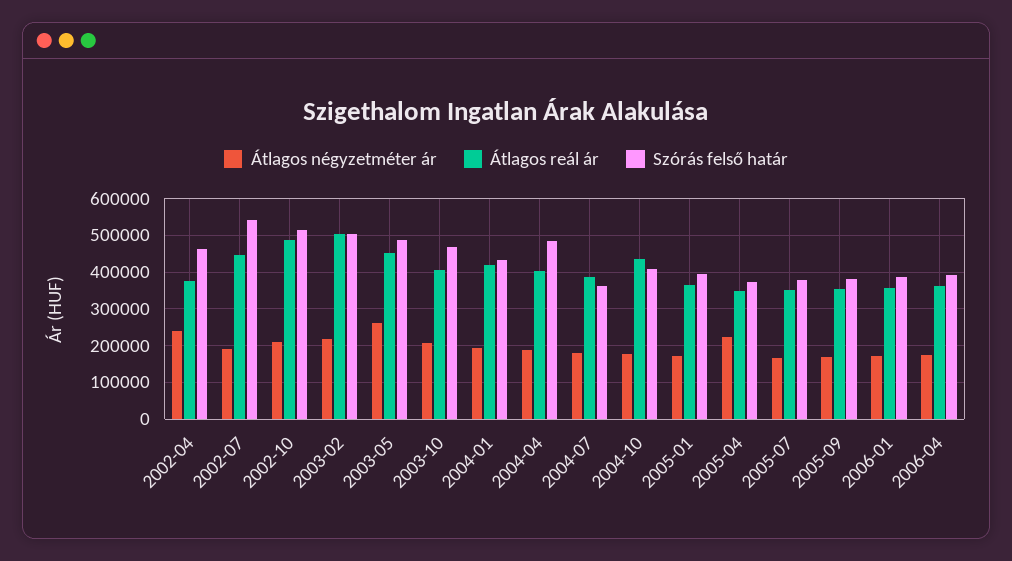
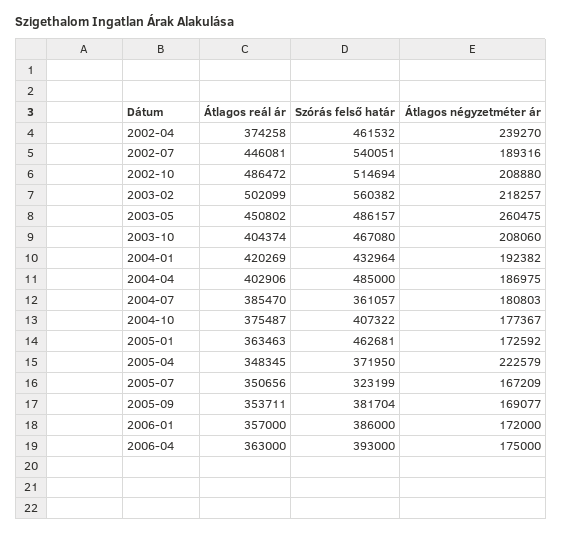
  {
    "Átlagos négyzetméter ár": {
      "2002-04": 239270,
      "2002-07": 189316,
      "2002-10": 208880,
      "2003-02": 218257,
      "2003-05": 260475,
      "2003-10": 208060,
      "2004-01": 192382,
      "2004-04": 186975,
      "2004-07": 180803,
      "2004-10": 177367,
      "2005-01": 172592,
      "2005-04": 222579,
      "2005-07": 167209,
      "2005-09": 169077,
      "2006-01": 172000,
      "2006-04": 175000
    },
    "Átlagos reál ár": {
      "2002-04": 374258,
      "2002-07": 446081,
      "2002-10": 486472,
      "2003-02": 502099,
      "2003-05": 450802,
      "2003-10": 404374,
      "2004-01": 420269,
      "2004-04": 402906,
      "2004-07": 385470,
-     "2004-10": 440000,
+     "2004-10": 375487,
      "2005-01": 363463,
      "2005-04": 348345,
      "2005-07": 350656,
      "2005-09": 353711,
      "2006-01": 357000,
      "2006-04": 363000
    },
    "Szórás felső határ": {
      "2002-04": 461532,
      "2002-07": 540051,
      "2002-10": 514694,
-     "2003-02": 500000,
+     "2003-02": 560382,
      "2003-05": 486157,
      "2003-10": 467080,
      "2004-01": 432964,
      "2004-04": 485000,
      "2004-07": 361057,
      "2004-10": 407322,
-     "2005-01": 400000,
+     "2005-01": 462681,
      "2005-04": 371950,
-     "2005-07": 380000,
+     "2005-07": 323199,
      "2005-09": 381704,
      "2006-01": 386000,
      "2006-04": 393000
    }
  }

